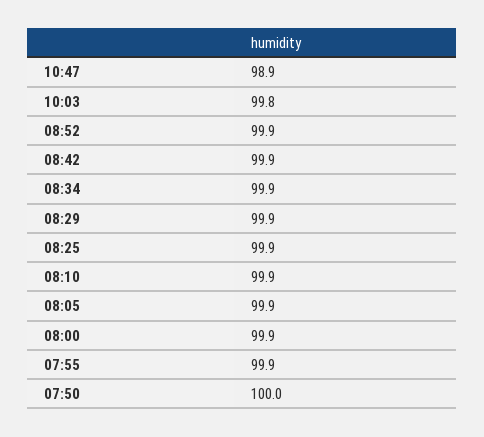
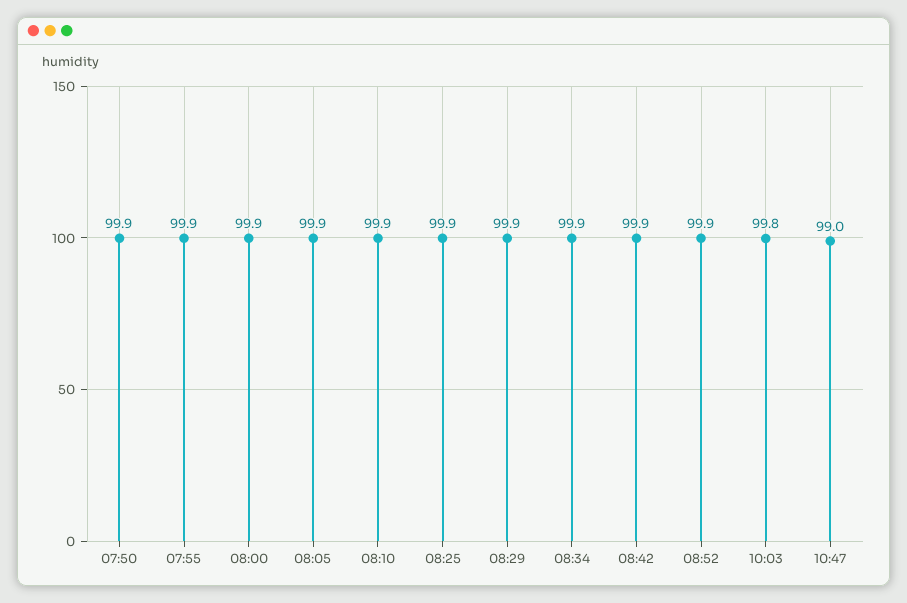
  {
-   "10:47": 98.9,
+   "10:47": 99,
    "10:03": 99.8,
    "08:52": 99.9,
    "08:42": 99.9,
    "08:34": 99.9,
    "08:29": 99.9,
    "08:25": 99.9,
    "08:10": 99.9,
    "08:05": 99.9,
    "08:00": 99.9,
    "07:55": 99.9,
-   "07:50": 100
+   "07:50": 99.9
  }

